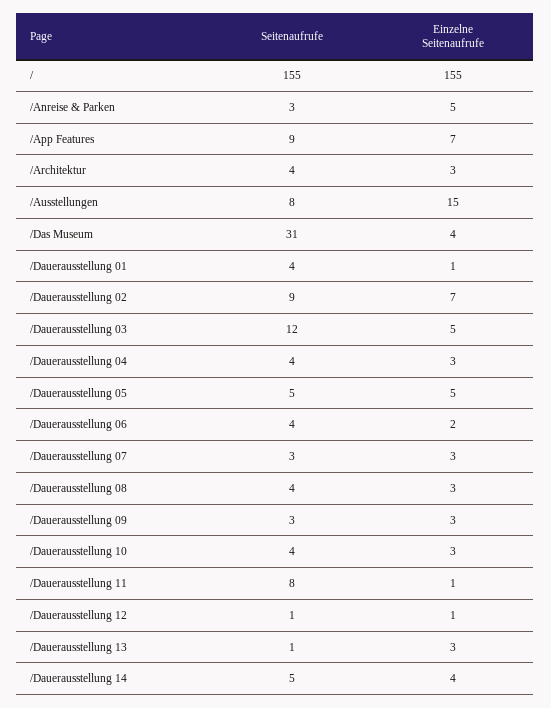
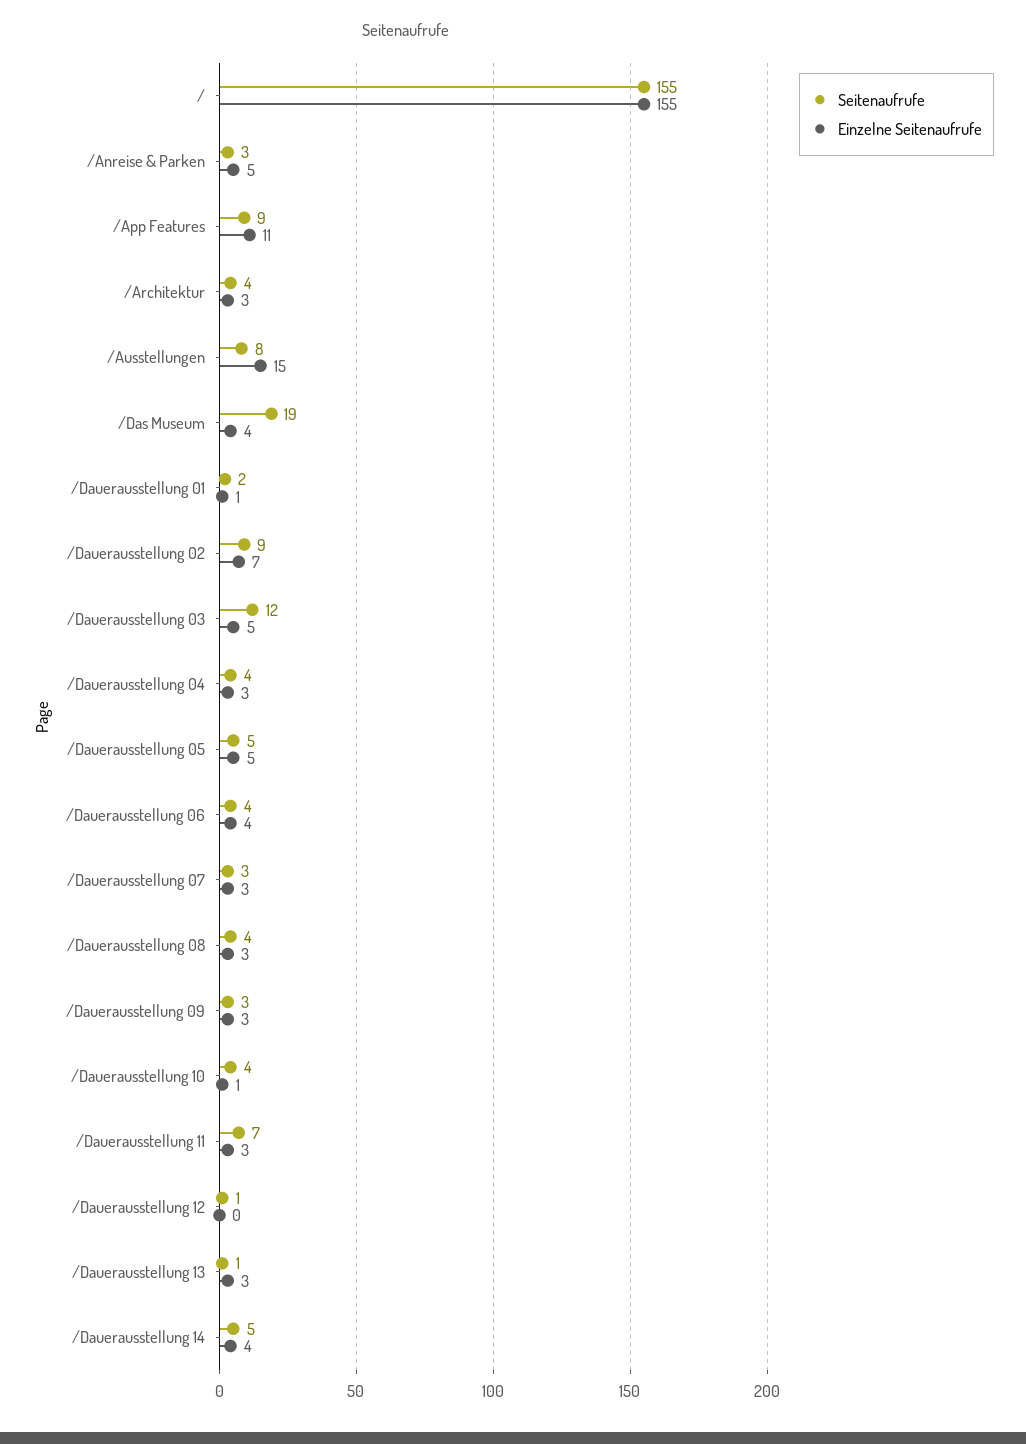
  {
    "Seitenaufrufe": {
      "/": 155,
      "/Anreise & Parken": 3,
      "/App Features": 9,
      "/Architektur": 4,
      "/Ausstellungen": 8,
-     "/Das Museum": 31,
+     "/Das Museum": 19,
-     "/Dauerausstellung 01": 4,
+     "/Dauerausstellung 01": 2,
      "/Dauerausstellung 02": 9,
      "/Dauerausstellung 03": 12,
      "/Dauerausstellung 04": 4,
      "/Dauerausstellung 05": 5,
      "/Dauerausstellung 06": 4,
      "/Dauerausstellung 07": 3,
      "/Dauerausstellung 08": 4,
      "/Dauerausstellung 09": 3,
      "/Dauerausstellung 10": 4,
-     "/Dauerausstellung 11": 8,
+     "/Dauerausstellung 11": 7,
      "/Dauerausstellung 12": 1,
      "/Dauerausstellung 13": 1,
      "/Dauerausstellung 14": 5
    },
    "Einzelne Seitenaufrufe": {
      "/": 155,
      "/Anreise & Parken": 5,
-     "/App Features": 7,
+     "/App Features": 11,
      "/Architektur": 3,
      "/Ausstellungen": 15,
      "/Das Museum": 4,
      "/Dauerausstellung 01": 1,
      "/Dauerausstellung 02": 7,
      "/Dauerausstellung 03": 5,
      "/Dauerausstellung 04": 3,
      "/Dauerausstellung 05": 5,
-     "/Dauerausstellung 06": 2,
+     "/Dauerausstellung 06": 4,
      "/Dauerausstellung 07": 3,
      "/Dauerausstellung 08": 3,
      "/Dauerausstellung 09": 3,
-     "/Dauerausstellung 10": 3,
+     "/Dauerausstellung 10": 1,
-     "/Dauerausstellung 11": 1,
+     "/Dauerausstellung 11": 3,
-     "/Dauerausstellung 12": 1,
+     "/Dauerausstellung 12": 0,
      "/Dauerausstellung 13": 3,
      "/Dauerausstellung 14": 4
    }
  }

